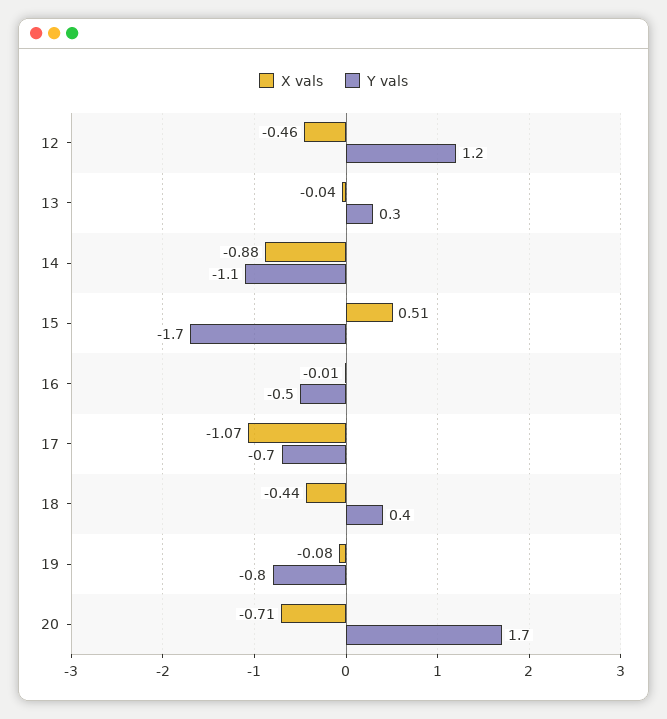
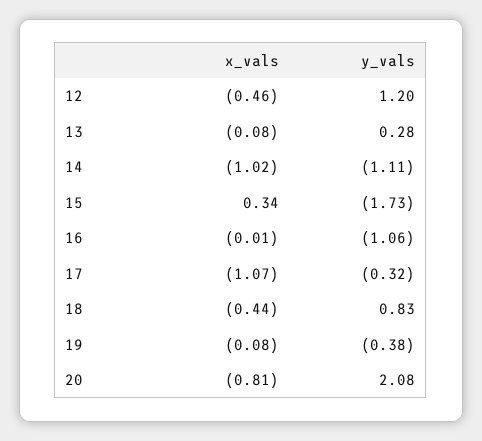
  {
    "X vals": {
      "12": -0.46,
-     "13": -0.04,
+     "13": -0.08,
-     "14": -0.88,
+     "14": -1.02,
-     "15": 0.51,
+     "15": 0.34,
      "16": -0.01,
      "17": -1.07,
      "18": -0.44,
      "19": -0.08,
-     "20": -0.71
+     "20": -0.81
    },
    "Y vals": {
      "12": 1.2,
      "13": 0.28,
      "14": -1.11,
      "15": -1.73,
-     "16": -0.5,
+     "16": -1.06,
-     "17": -0.7,
+     "17": -0.32,
-     "18": 0.4,
+     "18": 0.83,
-     "19": -0.8,
+     "19": -0.38,
-     "20": 1.7
+     "20": 2.08
    }
  }

